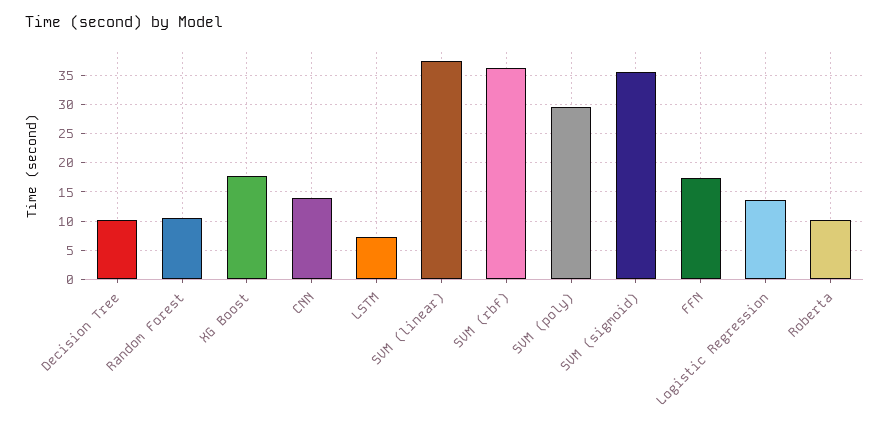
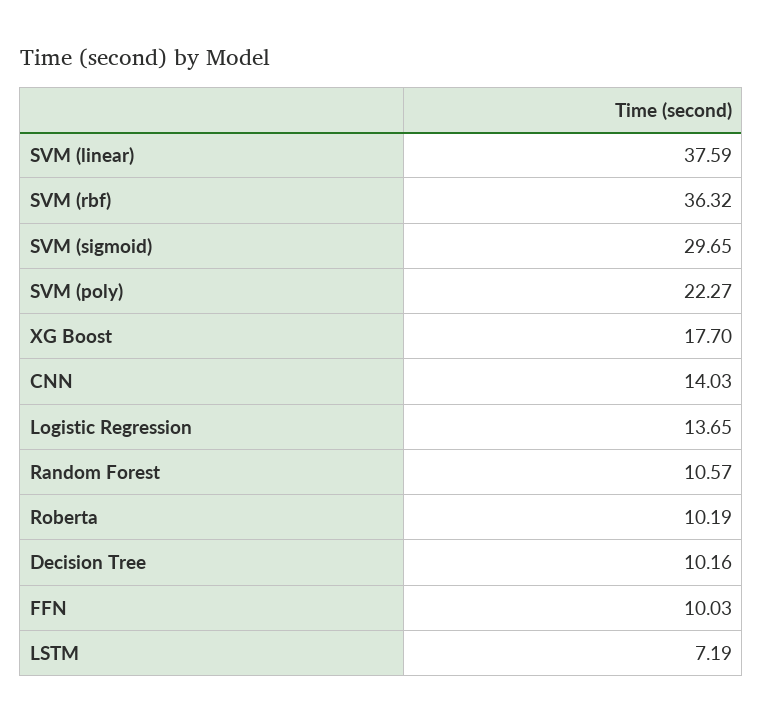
  {
    "Decision Tree": 10.16,
    "Random Forest": 10.57,
    "XG Boost": 17.7,
    "CNN": 14.03,
    "LSTM": 7.19,
    "SVM (linear)": 37.59,
    "SVM (rbf)": 36.32,
-   "SVM (poly)": 30,
+   "SVM (poly)": 22.27,
-   "SVM (sigmoid)": 35,
+   "SVM (sigmoid)": 29.65,
-   "FFN": 17.5,
+   "FFN": 10.03,
    "Logistic Regression": 13.65,
    "Roberta": 10.19
  }

